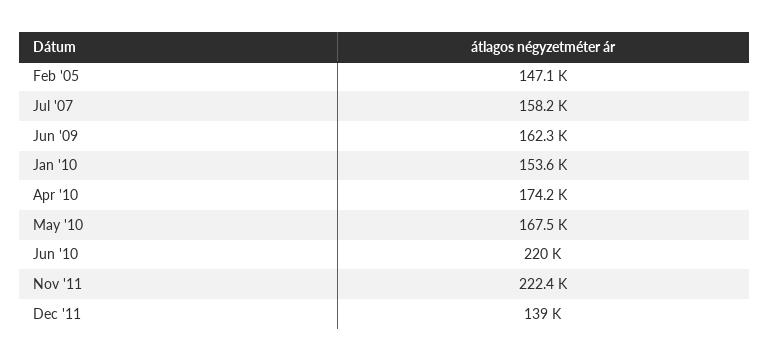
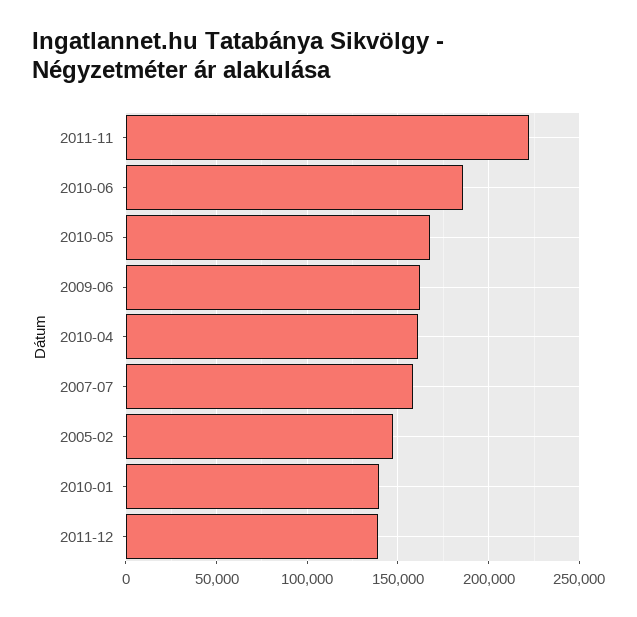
  {
    "Feb '05": 147100,
    "Jul '07": 158200,
    "Jun '09": 162300,
-   "Jan '10": 153600,
+   "Jan '10": 140000,
-   "Apr '10": 174200,
+   "Apr '10": 160000,
    "May '10": 167500,
-   "Jun '10": 220000,
+   "Jun '10": 185000,
    "Nov '11": 222400,
    "Dec '11": 139000
  }

